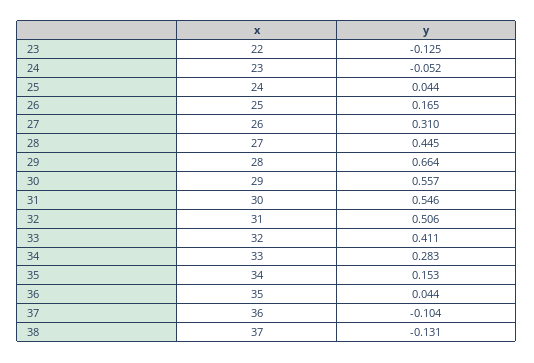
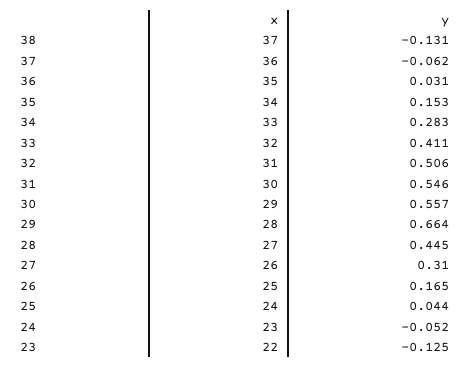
  {
    "x": {
      "23": 22,
      "24": 23,
      "25": 24,
      "26": 25,
      "27": 26,
      "28": 27,
      "29": 28,
      "30": 29,
      "31": 30,
      "32": 31,
      "33": 32,
      "34": 33,
      "35": 34,
      "36": 35,
      "37": 36,
      "38": 37
    },
    "y": {
      "23": -0.125,
      "24": -0.052,
      "25": 0.044,
      "26": 0.165,
      "27": 0.31,
      "28": 0.445,
      "29": 0.664,
      "30": 0.557,
      "31": 0.546,
      "32": 0.506,
      "33": 0.411,
      "34": 0.283,
      "35": 0.153,
-     "36": 0.044,
+     "36": 0.031,
-     "37": -0.104,
+     "37": -0.062,
      "38": -0.131
    }
  }

